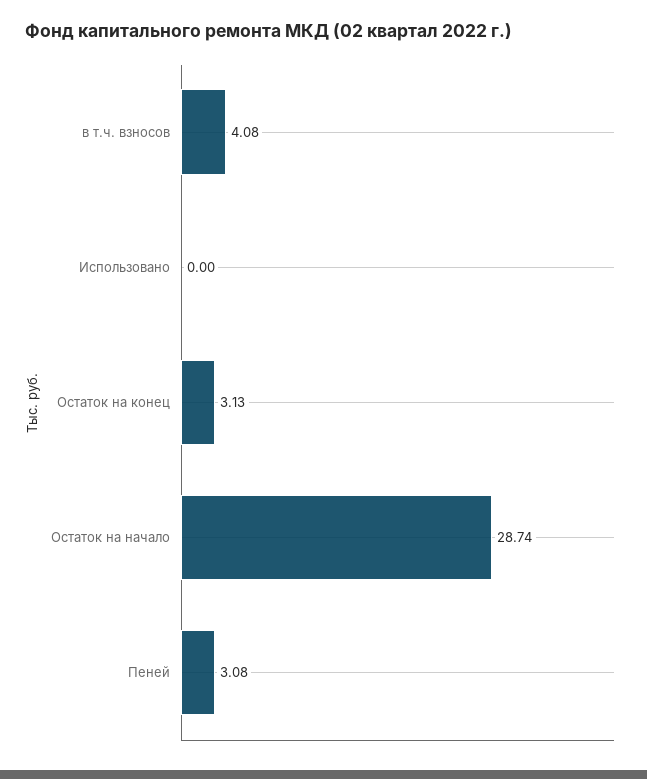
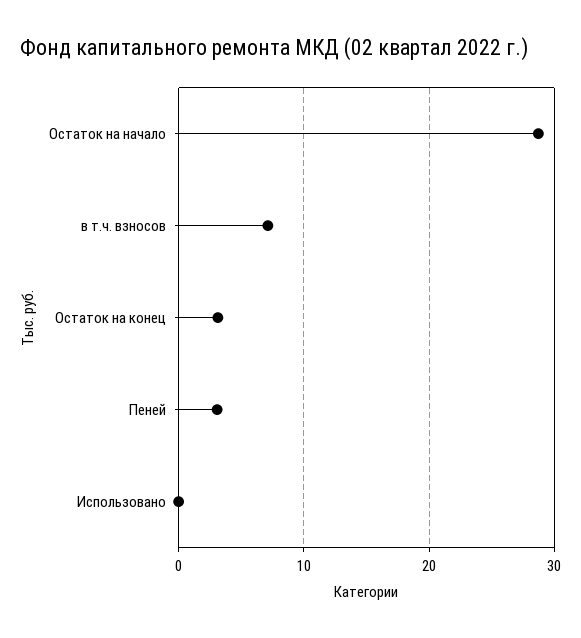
  {
-   "в т.ч. взносов": 4.08,
+   "в т.ч. взносов": 7,
    "Использовано": 0,
    "Остаток на конец": 3.13,
    "Остаток на начало": 28.74,
    "Пеней": 3.08
  }

